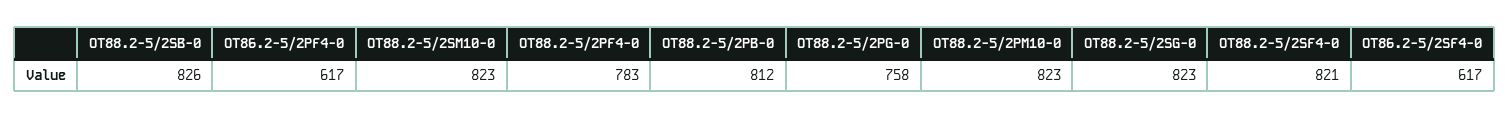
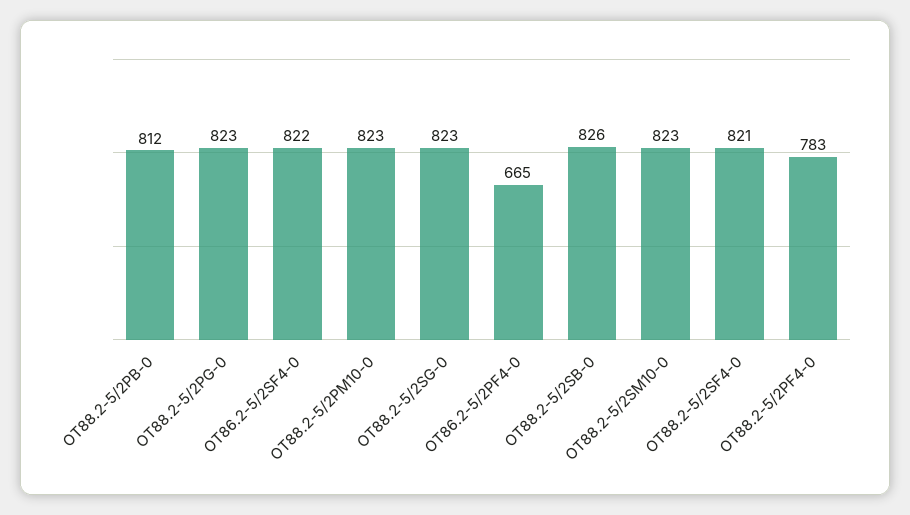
  {
    "OT88.2-5/2SB-0": 826,
-   "OT86.2-5/2PF4-0": 617,
+   "OT86.2-5/2PF4-0": 665,
    "OT88.2-5/2SM10-0": 823,
    "OT88.2-5/2PF4-0": 783,
    "OT88.2-5/2PB-0": 812,
-   "OT88.2-5/2PG-0": 758,
+   "OT88.2-5/2PG-0": 823,
    "OT88.2-5/2PM10-0": 823,
    "OT88.2-5/2SG-0": 823,
    "OT88.2-5/2SF4-0": 821,
-   "OT86.2-5/2SF4-0": 617
+   "OT86.2-5/2SF4-0": 822
  }

